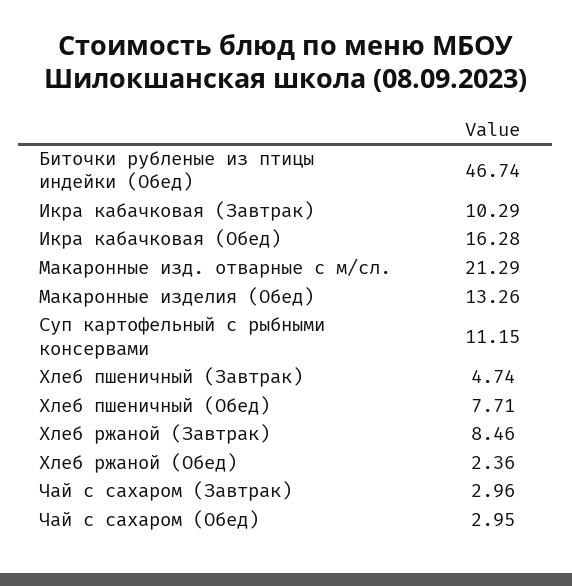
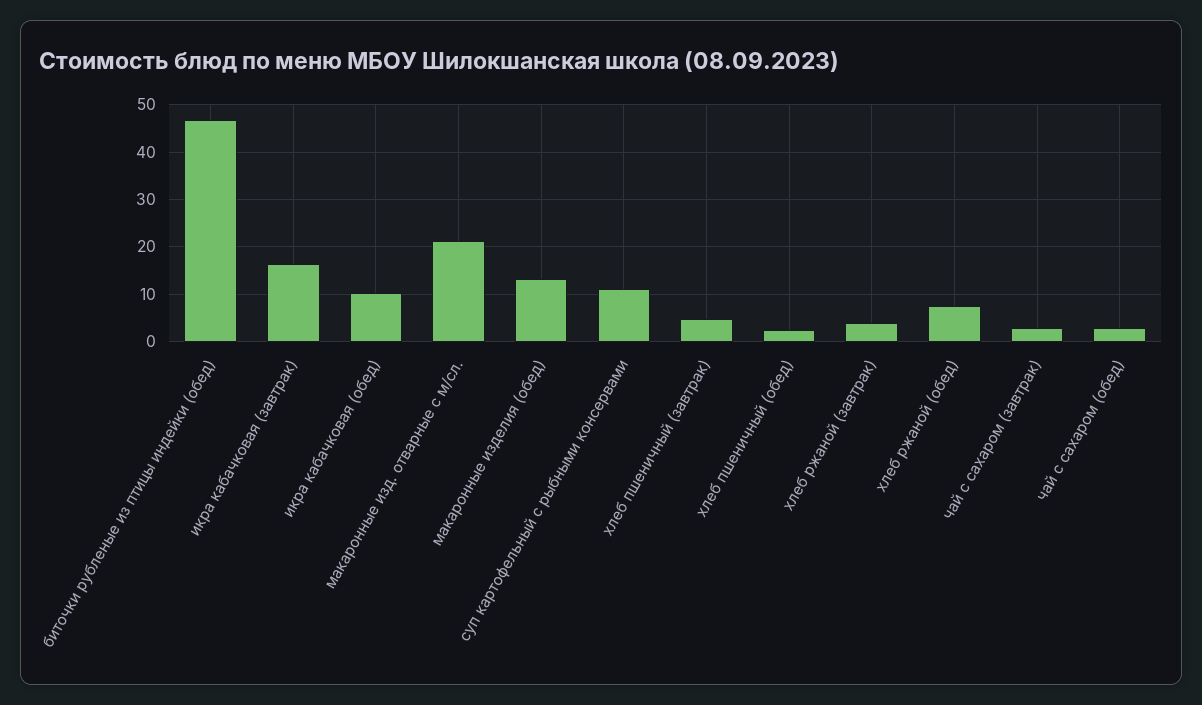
  {
    "Биточки рубленые из птицы индейки (Обед)": 46.74,
-   "Икра кабачковая (Завтрак)": 10.29,
+   "Икра кабачковая (Завтрак)": 16,
-   "Икра кабачковая (Обед)": 16.28,
+   "Икра кабачковая (Обед)": 10,
    "Макаронные изд. отварные с м/сл.": 21.29,
    "Макаронные изделия (Обед)": 13.26,
    "Суп картофельный с рыбными консервами": 11.15,
    "Хлеб пшеничный (Завтрак)": 4.74,
-   "Хлеб пшеничный (Обед)": 7.71,
+   "Хлеб пшеничный (Обед)": 2,
-   "Хлеб ржаной (Завтрак)": 8.46,
+   "Хлеб ржаной (Завтрак)": 4,
-   "Хлеб ржаной (Обед)": 2.36,
+   "Хлеб ржаной (Обед)": 8,
    "Чай с сахаром (Завтрак)": 2.96,
    "Чай с сахаром (Обед)": 2.95
  }

